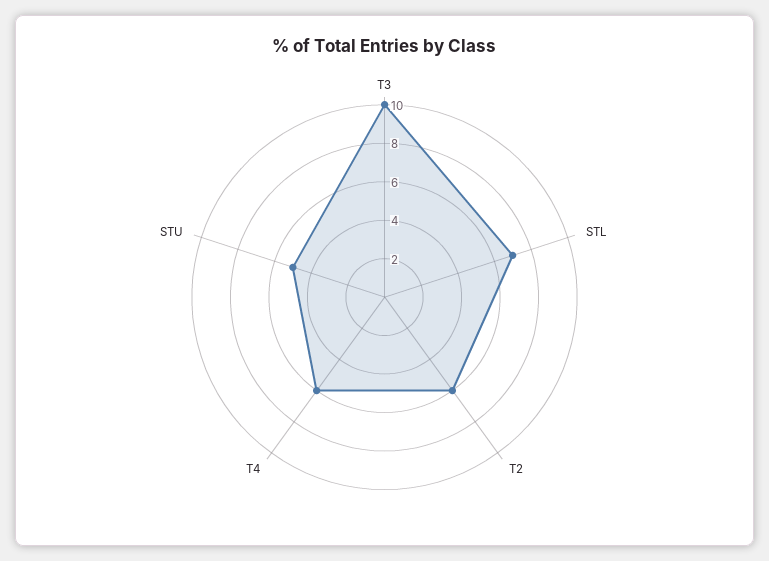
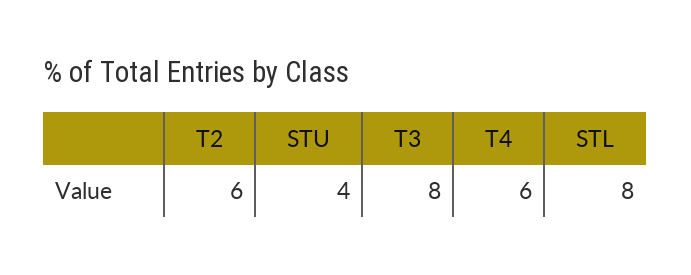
  {
-   "T3": 10,
+   "T3": 8,
-   "STL": 7,
+   "STL": 8,
    "T2": 6,
    "T4": 6,
-   "STU": 5
+   "STU": 4
  }

